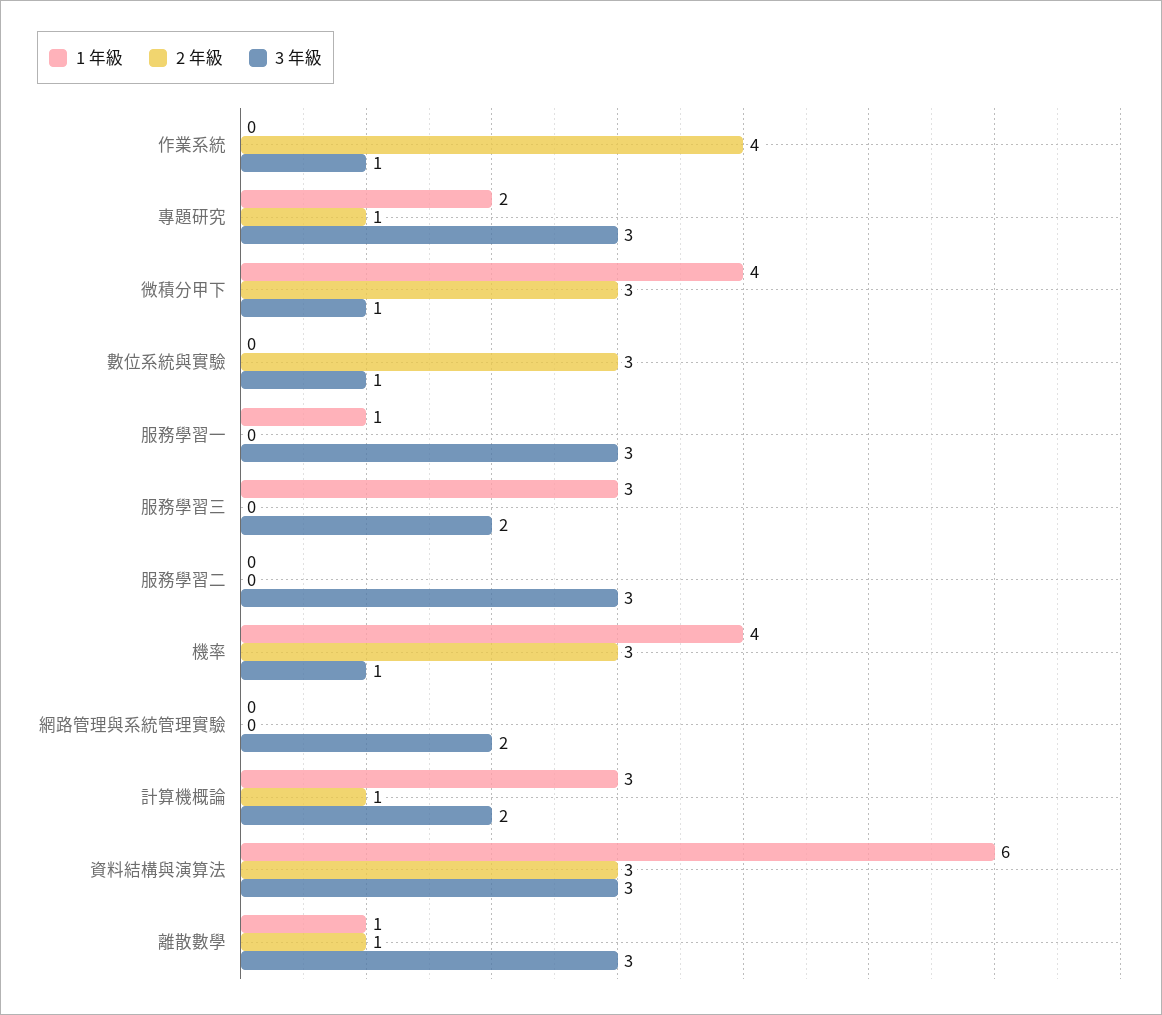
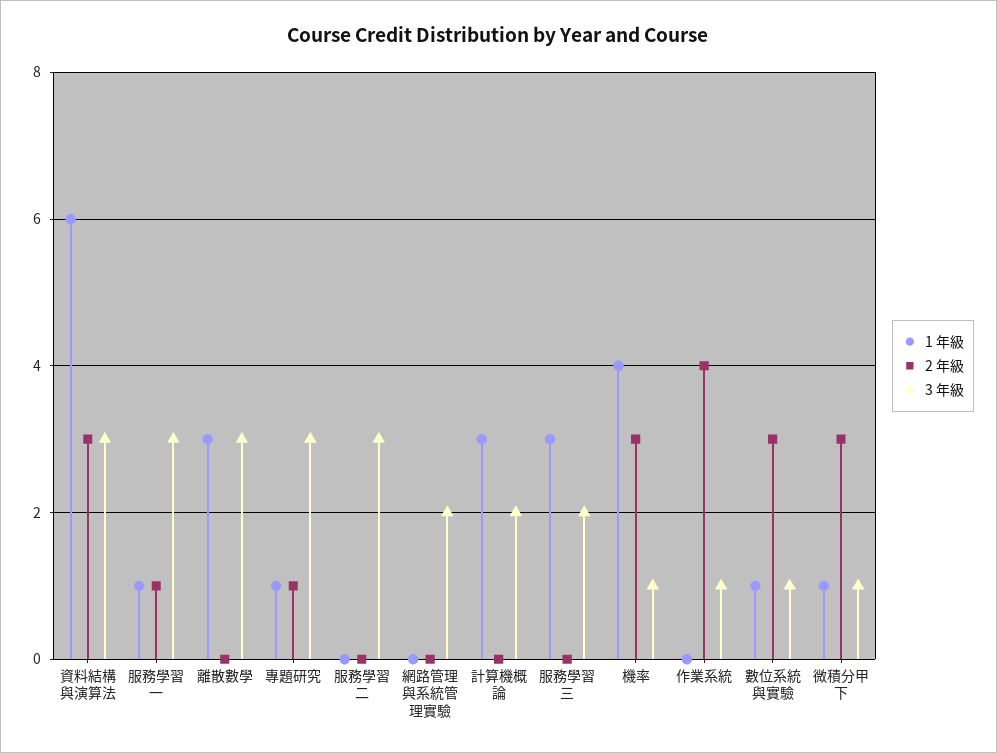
  {
    "1 年級": {
      "作業系統": 0,
-     "專題研究": 2,
+     "專題研究": 1,
-     "微積分甲下": 4,
+     "微積分甲下": 1,
-     "數位系統與實驗": 0,
+     "數位系統與實驗": 1,
      "服務學習一": 1,
      "服務學習三": 3,
      "服務學習二": 0,
      "機率": 4,
      "網路管理與系統管理實驗": 0,
      "計算機概論": 3,
      "資料結構與演算法": 6,
-     "離散數學": 1
+     "離散數學": 3
    },
    "2 年級": {
      "作業系統": 4,
      "專題研究": 1,
      "微積分甲下": 3,
      "數位系統與實驗": 3,
-     "服務學習一": 0,
+     "服務學習一": 1,
      "服務學習三": 0,
      "服務學習二": 0,
      "機率": 3,
      "網路管理與系統管理實驗": 0,
-     "計算機概論": 1,
+     "計算機概論": 0,
      "資料結構與演算法": 3,
-     "離散數學": 1
+     "離散數學": 0
    },
    "3 年級": {
      "作業系統": 1,
      "專題研究": 3,
      "微積分甲下": 1,
      "數位系統與實驗": 1,
      "服務學習一": 3,
      "服務學習三": 2,
      "服務學習二": 3,
      "機率": 1,
      "網路管理與系統管理實驗": 2,
      "計算機概論": 2,
      "資料結構與演算法": 3,
      "離散數學": 3
    }
  }

